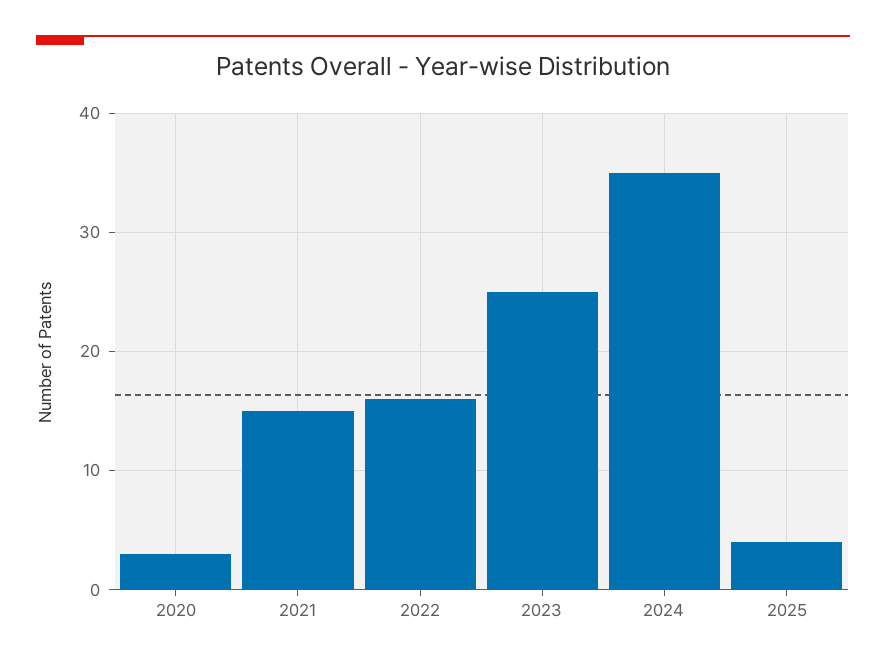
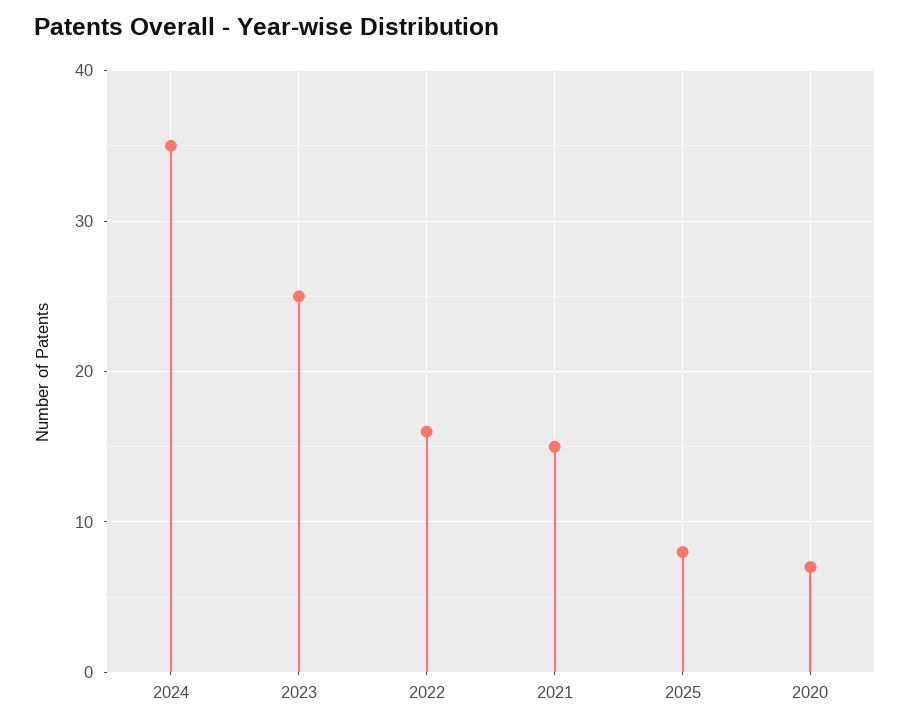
  {
-   "2020": 3,
+   "2020": 7,
    "2021": 15,
    "2022": 16,
    "2023": 25,
    "2024": 35,
-   "2025": 4
+   "2025": 8
  }

